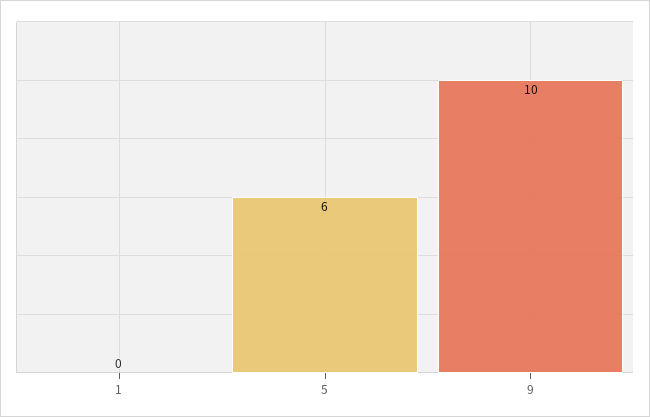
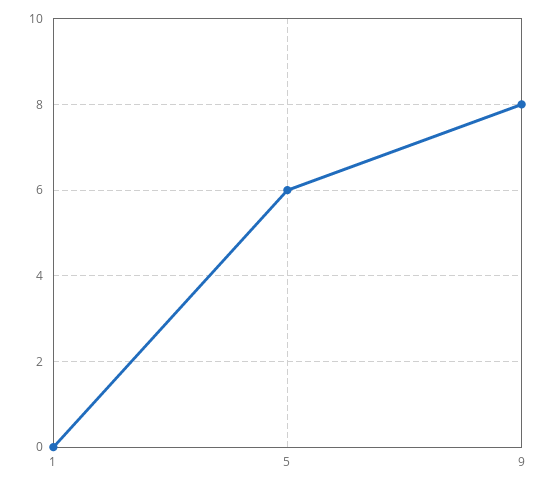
  {
    "1": 0,
    "5": 6,
-   "9": 10
+   "9": 8
  }

